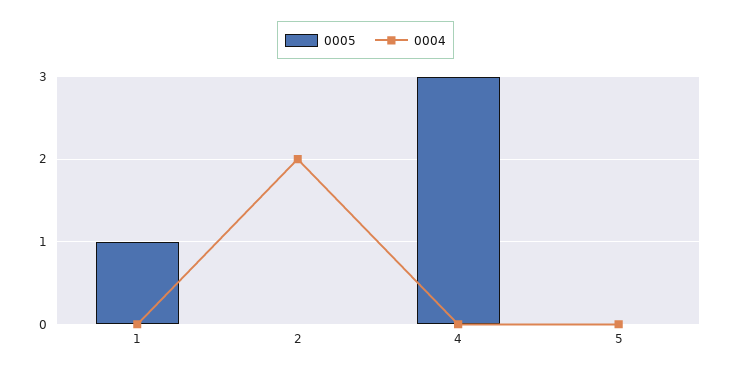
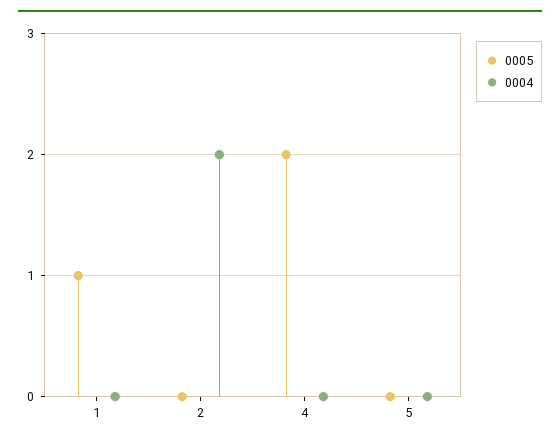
  {
    "0005": {
      "1": 1,
      "2": 0,
-     "4": 3,
+     "4": 2,
      "5": 0
    },
    "0004": {
      "1": 0,
      "2": 2,
      "4": 0,
      "5": 0
    }
  }

